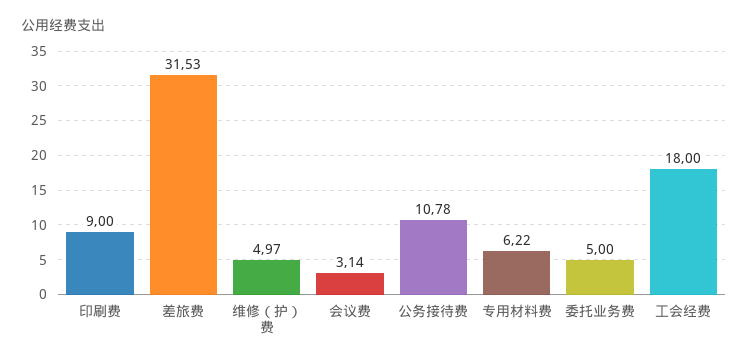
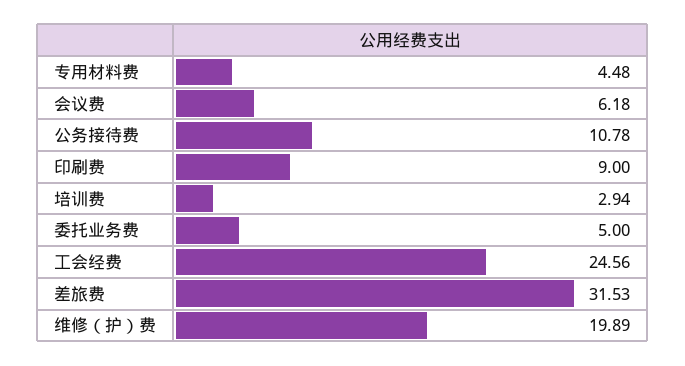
  {
    "印刷费": 9,
    "差旅费": 31.53,
-   "维修（护）费": 4.97,
+   "维修（护）费": 19.89,
-   "会议费": 3.14,
+   "会议费": 6.18,
    "公务接待费": 10.78,
-   "专用材料费": 6.22,
+   "专用材料费": 4.48,
    "委托业务费": 5,
-   "工会经费": 18
+   "工会经费": 24.56,
+   "培训费": 2.94
  }

